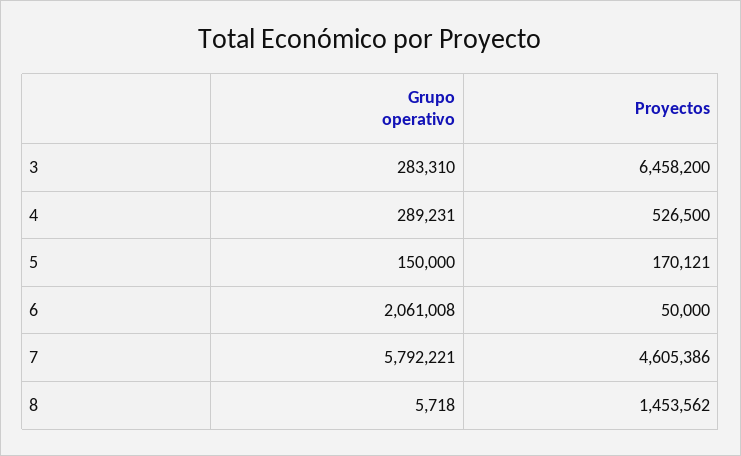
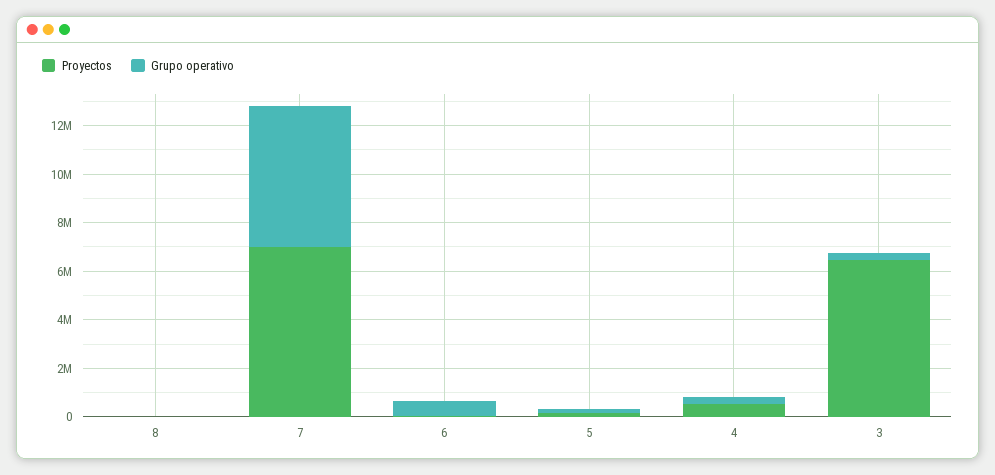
  {
    "Grupo operativo": {
      "3": 283310,
      "4": 289231,
      "5": 150000,
-     "6": 2061008,
+     "6": 500000,
      "7": 5792221,
      "8": 5718
    },
    "Proyectos": {
      "3": 6458200,
      "4": 526500,
      "5": 170121,
      "6": 50000,
-     "7": 4605386,
+     "7": 7000000,
-     "8": 1453562
+     "8": 0
    }
  }

